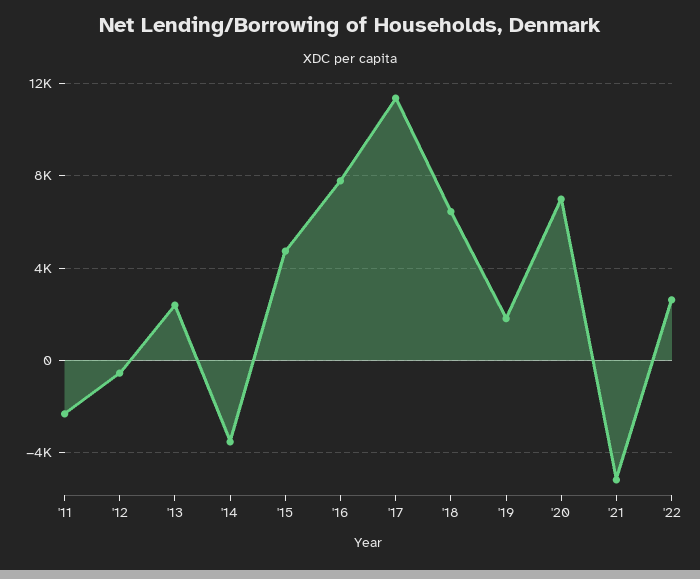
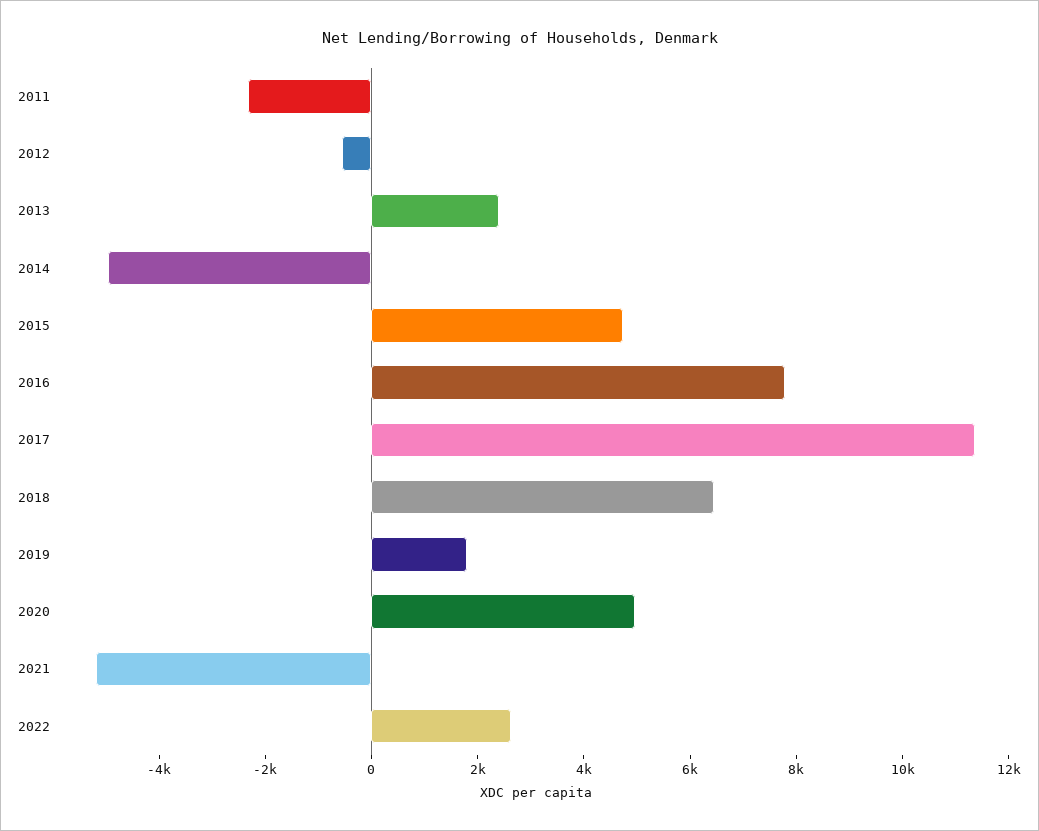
  {
    "'11": -2500,
    "'12": -500,
    "'13": 2500,
-   "'14": -3500,
+   "'14": -5000,
    "'15": 4500,
    "'16": 8000,
    "'17": 11500,
    "'18": 6500,
    "'19": 2000,
-   "'20": 7000,
+   "'20": 5000,
    "'21": -5000,
    "'22": 2500
  }

